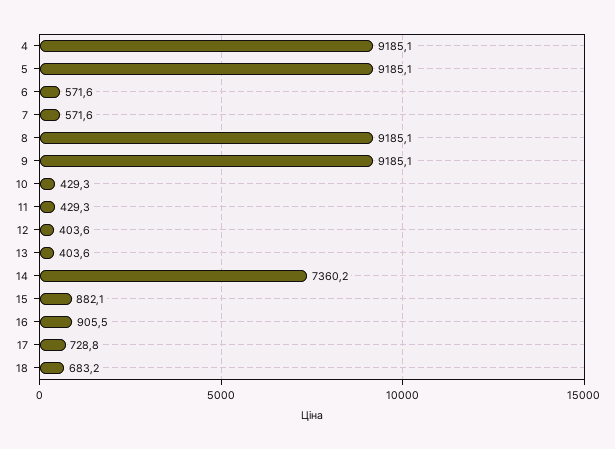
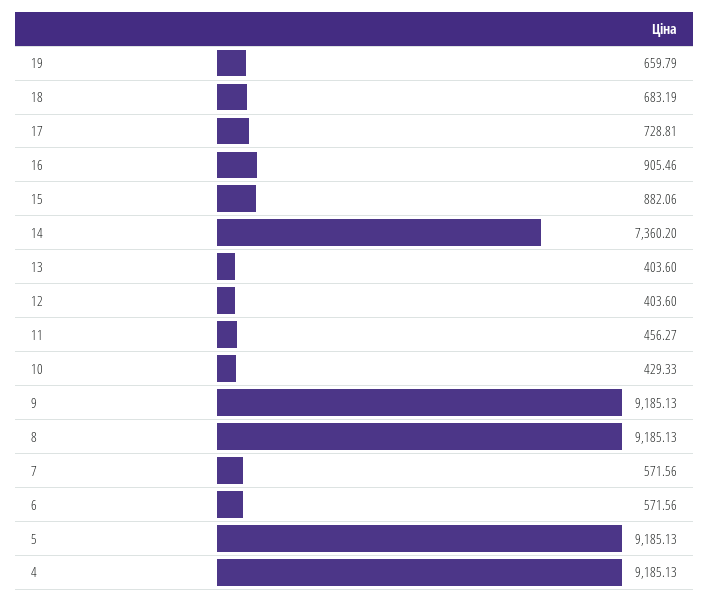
  {
    "4": 9185.13,
    "5": 9185.13,
    "6": 571.56,
    "7": 571.56,
    "8": 9185.13,
    "9": 9185.13,
    "10": 429.33,
-   "11": 429.3,
+   "11": 456.27,
    "12": 403.6,
    "13": 403.6,
    "14": 7360.2,
    "15": 882.06,
    "16": 905.46,
    "17": 728.81,
-   "18": 683.19
+   "18": 683.19,
+   "19": 659.79
  }

